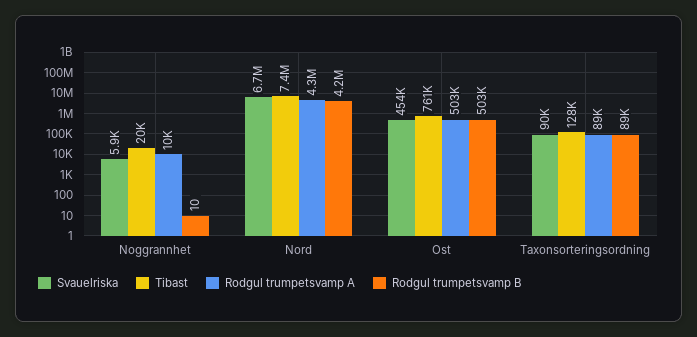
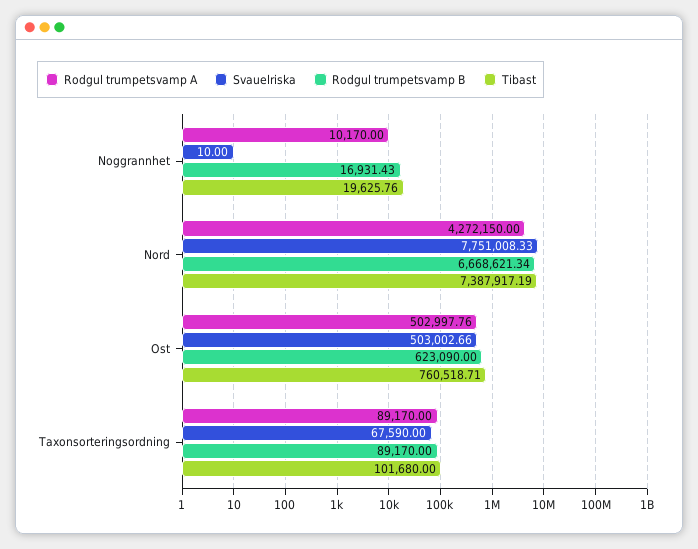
  {
    "Svauelriska": {
-     "Noggrannhet": 5900,
+     "Noggrannhet": 10,
-     "Nord": 6700000,
+     "Nord": 7751008.33,
-     "Ost": 454000,
+     "Ost": 503002.66,
-     "Taxonsorteringsordning": 90000
+     "Taxonsorteringsordning": 67590
    },
    "Tibast": {
      "Noggrannhet": 19625.76,
      "Nord": 7387917.19,
      "Ost": 760518.71,
-     "Taxonsorteringsordning": 128000
+     "Taxonsorteringsordning": 101680
    },
    "Rodgul trumpetsvamp A": {
      "Noggrannhet": 10170,
      "Nord": 4272150,
      "Ost": 502997.76,
      "Taxonsorteringsordning": 89170
    },
    "Rodgul trumpetsvamp B": {
-     "Noggrannhet": 10,
+     "Noggrannhet": 16931.43,
-     "Nord": 4200000,
+     "Nord": 6668621.34,
-     "Ost": 503000,
+     "Ost": 623090,
      "Taxonsorteringsordning": 89170
    }
  }

